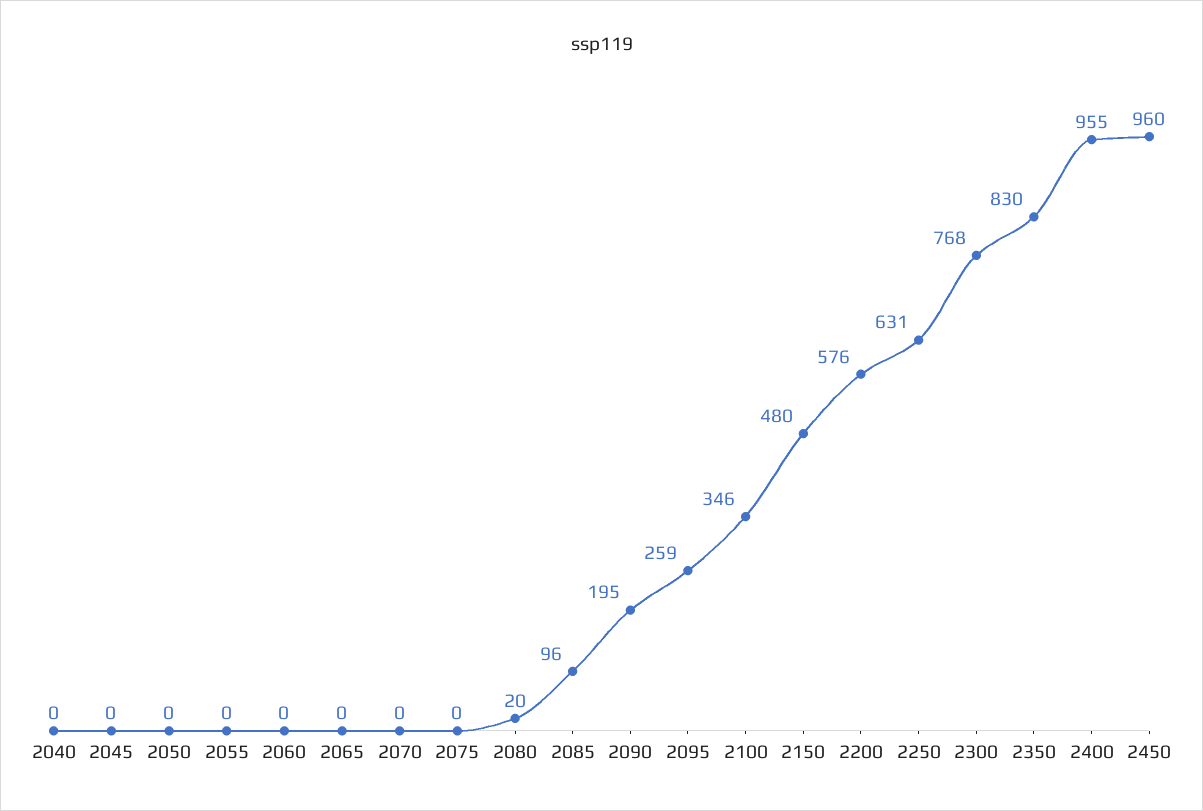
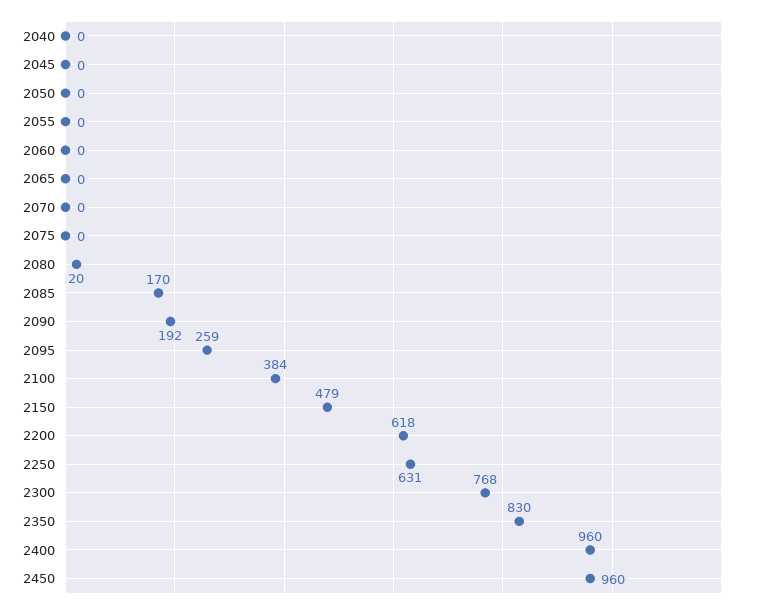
  {
    "2040": 0,
    "2045": 0,
    "2050": 0,
    "2055": 0,
    "2060": 0,
    "2065": 0,
    "2070": 0,
    "2075": 0,
    "2080": 20,
-   "2085": 96,
+   "2085": 170,
-   "2090": 195,
+   "2090": 192,
    "2095": 259,
-   "2100": 346,
+   "2100": 384,
-   "2150": 480,
+   "2150": 479,
-   "2200": 576,
+   "2200": 618,
    "2250": 631,
    "2300": 768,
    "2350": 830,
-   "2400": 955,
+   "2400": 960,
    "2450": 960
  }

